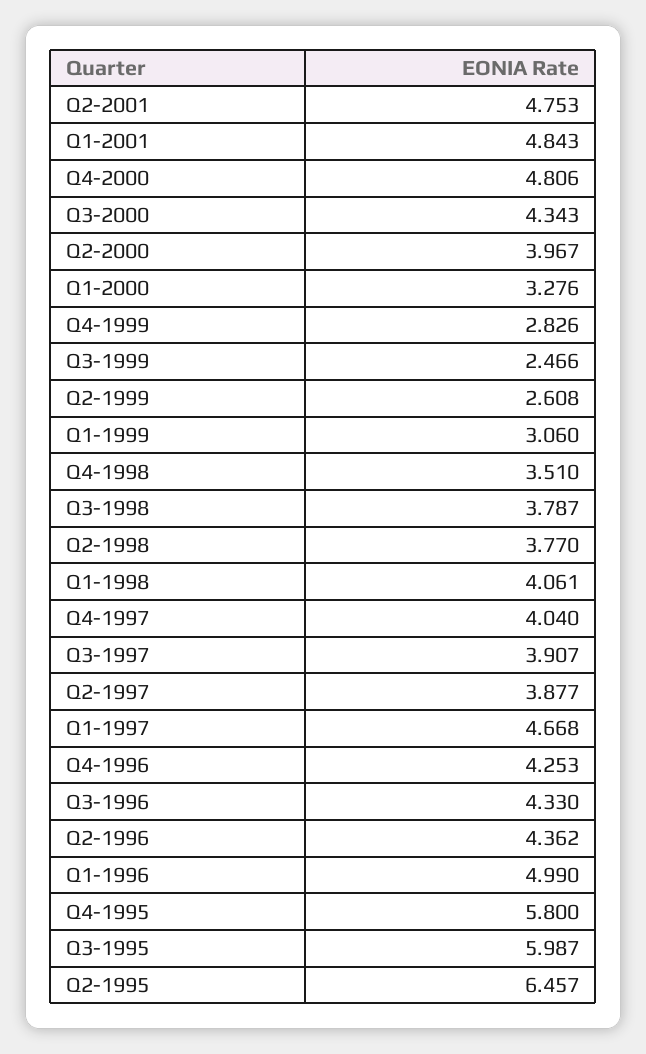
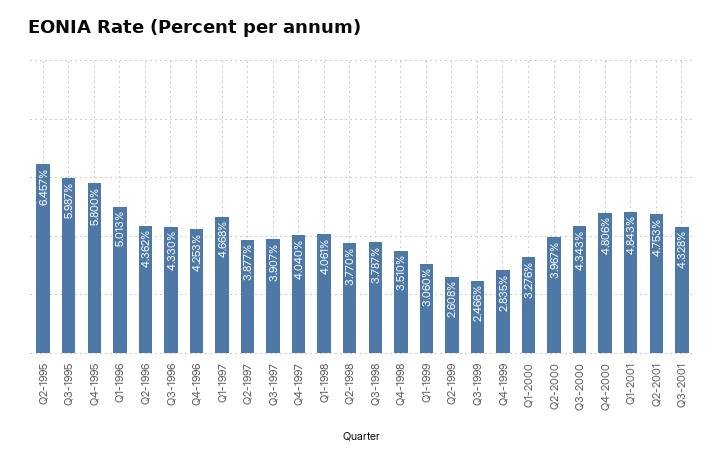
  {
    "Q2-2001": 4.753,
    "Q1-2001": 4.843,
    "Q4-2000": 4.806,
    "Q3-2000": 4.343,
    "Q2-2000": 3.967,
    "Q1-2000": 3.276,
-   "Q4-1999": 2.826,
+   "Q4-1999": 2.835,
    "Q3-1999": 2.466,
    "Q2-1999": 2.608,
    "Q1-1999": 3.06,
    "Q4-1998": 3.51,
    "Q3-1998": 3.787,
    "Q2-1998": 3.77,
    "Q1-1998": 4.061,
    "Q4-1997": 4.04,
    "Q3-1997": 3.907,
    "Q2-1997": 3.877,
    "Q1-1997": 4.668,
    "Q4-1996": 4.253,
    "Q3-1996": 4.33,
    "Q2-1996": 4.362,
-   "Q1-1996": 4.99,
+   "Q1-1996": 5.013,
    "Q4-1995": 5.8,
    "Q3-1995": 5.987,
-   "Q2-1995": 6.457
+   "Q2-1995": 6.457,
+   "Q3-2001": 4.328
  }

